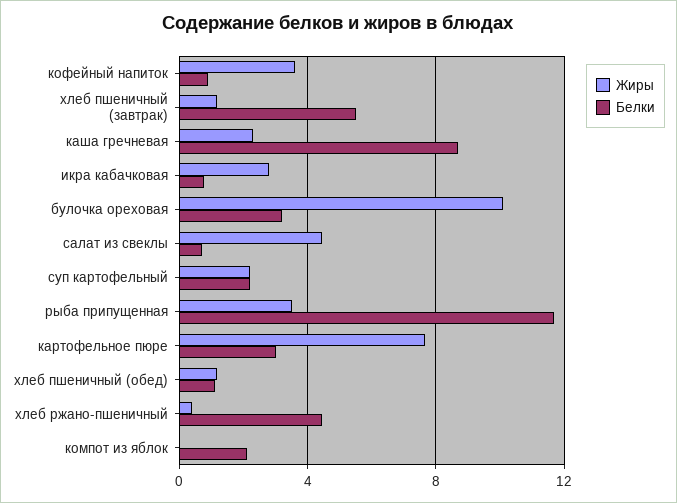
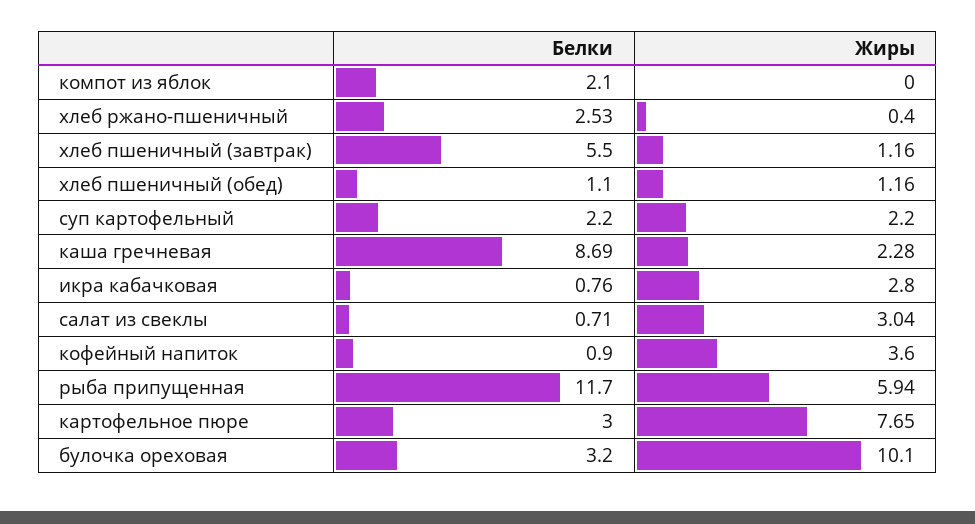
  {
    "Жиры": {
      "кофейный напиток": 3.6,
      "хлеб пшеничный (завтрак)": 1.16,
      "каша гречневая": 2.28,
      "икра кабачковая": 2.8,
      "булочка ореховая": 10.1,
-     "салат из свеклы": 4.5,
+     "салат из свеклы": 3.04,
      "суп картофельный": 2.2,
-     "рыба припущенная": 3.5,
+     "рыба припущенная": 5.94,
      "картофельное пюре": 7.65,
      "хлеб пшеничный (обед)": 1.16,
      "хлеб ржано-пшеничный": 0.4,
      "компот из яблок": 0
    },
    "Белки": {
      "кофейный напиток": 0.9,
      "хлеб пшеничный (завтрак)": 5.5,
      "каша гречневая": 8.69,
      "икра кабачковая": 0.76,
      "булочка ореховая": 3.2,
      "салат из свеклы": 0.71,
      "суп картофельный": 2.2,
      "рыба припущенная": 11.7,
      "картофельное пюре": 3,
      "хлеб пшеничный (обед)": 1.1,
-     "хлеб ржано-пшеничный": 4.5,
+     "хлеб ржано-пшеничный": 2.53,
      "компот из яблок": 2.1
    }
  }

